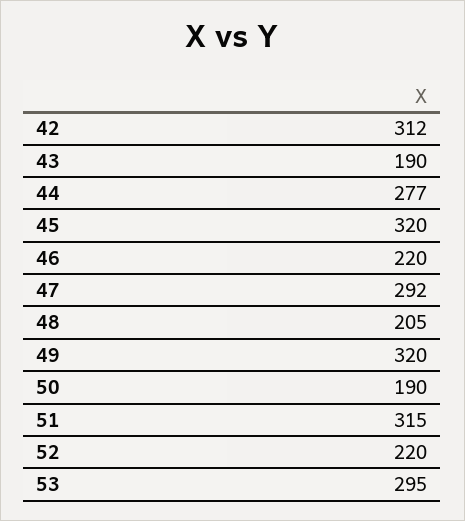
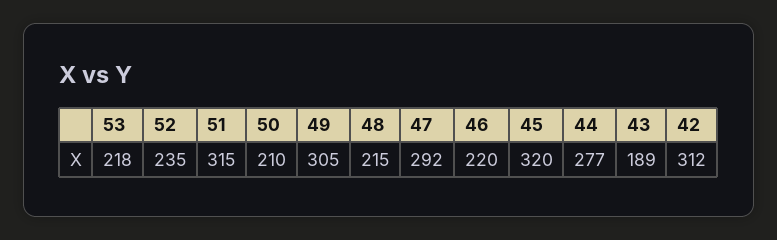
  {
    "42": 312,
-   "43": 190,
+   "43": 189,
    "44": 277,
    "45": 320,
    "46": 220,
    "47": 292,
-   "48": 205,
+   "48": 215,
-   "49": 320,
+   "49": 305,
-   "50": 190,
+   "50": 210,
    "51": 315,
-   "52": 220,
+   "52": 235,
-   "53": 295
+   "53": 218
  }

